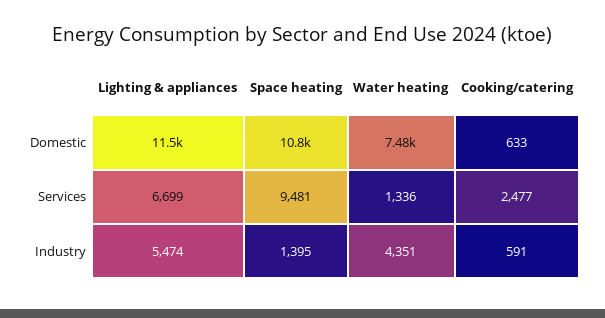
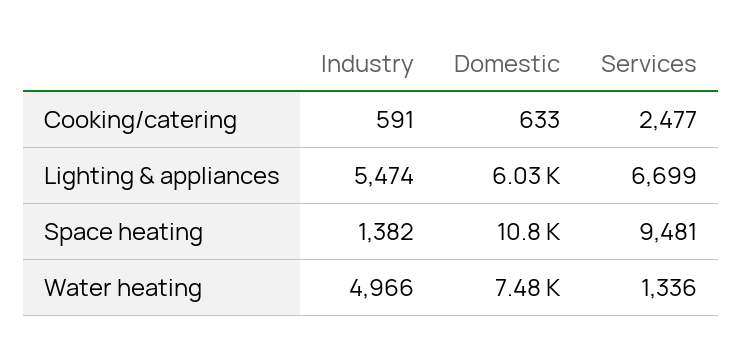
  {
    "Lighting & appliances": {
-     "Domestic": 11500,
+     "Domestic": 6030,
      "Services": 6699,
      "Industry": 5474
    },
    "Space heating": {
      "Domestic": 10800,
      "Services": 9481,
-     "Industry": 1395
+     "Industry": 1382
    },
    "Water heating": {
      "Domestic": 7480,
      "Services": 1336,
-     "Industry": 4351
+     "Industry": 4966
    },
    "Cooking/catering": {
      "Domestic": 633,
      "Services": 2477,
      "Industry": 591
    }
  }

